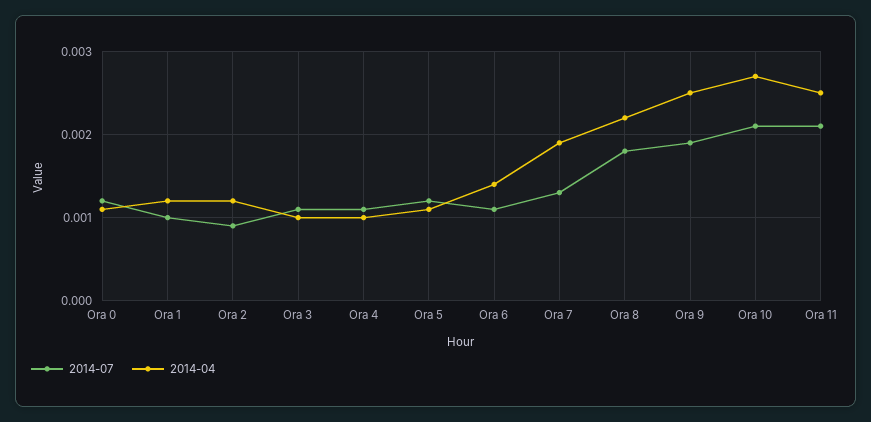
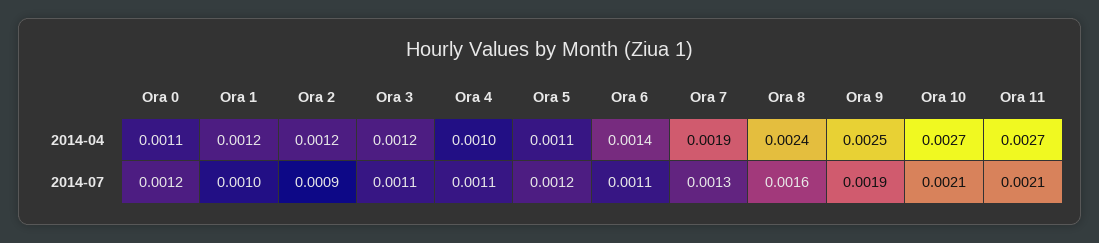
  {
    "2014-07": {
      "Ora 0": 0.0012,
      "Ora 1": 0.001,
      "Ora 2": 0.0009,
      "Ora 3": 0.0011,
      "Ora 4": 0.0011,
      "Ora 5": 0.0012,
      "Ora 6": 0.0011,
      "Ora 7": 0.0013,
-     "Ora 8": 0.0018,
+     "Ora 8": 0.0016,
      "Ora 9": 0.0019,
      "Ora 10": 0.0021,
      "Ora 11": 0.0021
    },
    "2014-04": {
      "Ora 0": 0.0011,
      "Ora 1": 0.0012,
      "Ora 2": 0.0012,
-     "Ora 3": 0.001,
+     "Ora 3": 0.0012,
      "Ora 4": 0.001,
      "Ora 5": 0.0011,
      "Ora 6": 0.0014,
      "Ora 7": 0.0019,
-     "Ora 8": 0.0022,
+     "Ora 8": 0.0024,
      "Ora 9": 0.0025,
      "Ora 10": 0.0027,
-     "Ora 11": 0.0025
+     "Ora 11": 0.0027
    }
  }

